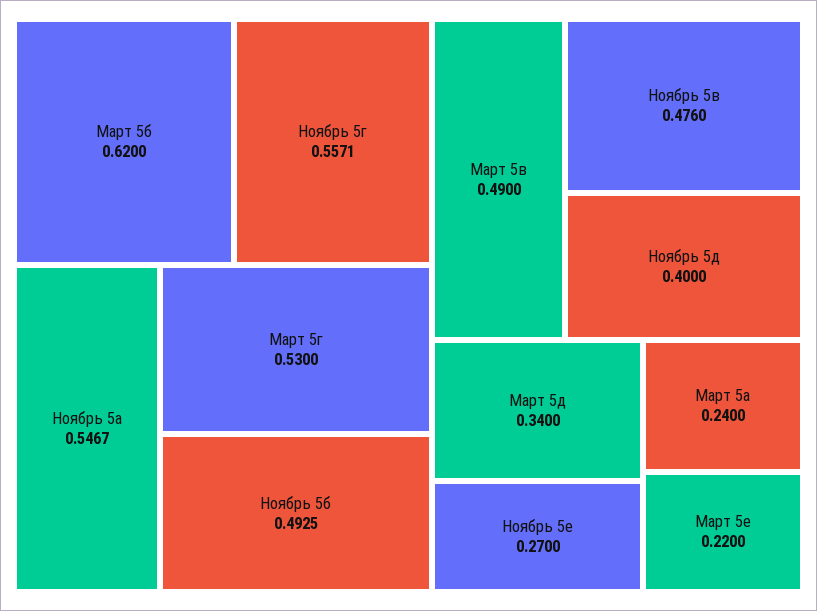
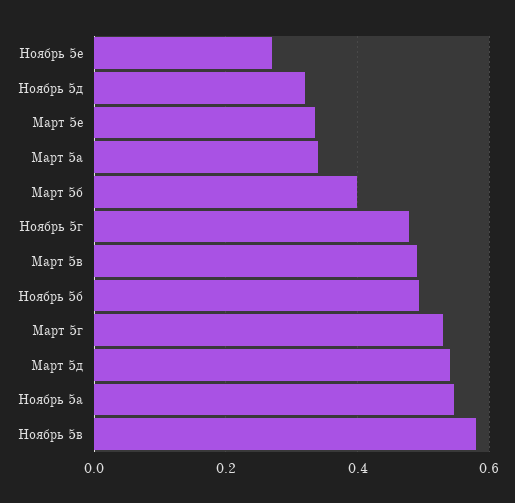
  {
-   "Март 5б": 0.62,
+   "Март 5б": 0.4,
-   "Ноябрь 5г": 0.5571,
+   "Ноябрь 5г": 0.48,
    "Ноябрь 5а": 0.5467,
    "Март 5г": 0.53,
    "Ноябрь 5б": 0.4925,
    "Март 5в": 0.49,
-   "Ноябрь 5в": 0.476,
+   "Ноябрь 5в": 0.58,
-   "Ноябрь 5д": 0.4,
+   "Ноябрь 5д": 0.32,
-   "Март 5д": 0.34,
+   "Март 5д": 0.54,
    "Ноябрь 5е": 0.27,
-   "Март 5а": 0.24,
+   "Март 5а": 0.34,
-   "Март 5е": 0.22
+   "Март 5е": 0.34
  }

